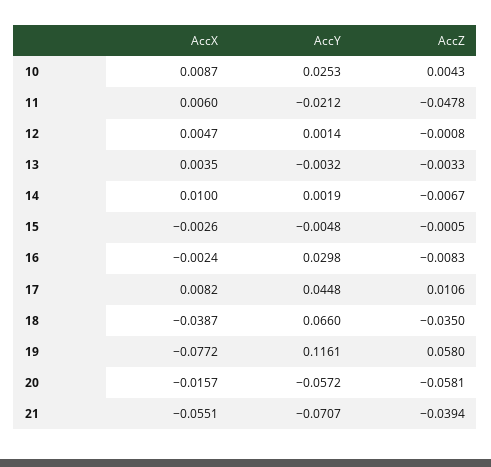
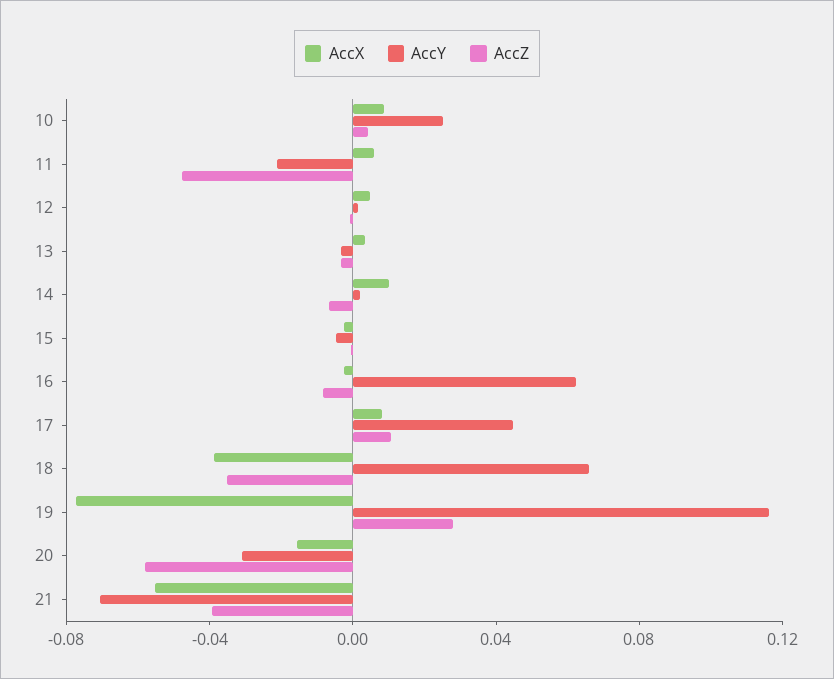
  {
    "AccX": {
      "10": 0.0087,
      "11": 0.006,
      "12": 0.0047,
      "13": 0.0035,
      "14": 0.01,
      "15": -0.0026,
      "16": -0.0024,
      "17": 0.0082,
      "18": -0.0387,
      "19": -0.0772,
      "20": -0.0157,
      "21": -0.0551
    },
    "AccY": {
      "10": 0.0253,
      "11": -0.0212,
      "12": 0.0014,
      "13": -0.0032,
      "14": 0.0019,
      "15": -0.0048,
-     "16": 0.0298,
+     "16": 0.06,
      "17": 0.0448,
      "18": 0.066,
      "19": 0.1161,
-     "20": -0.0572,
+     "20": -0.03,
      "21": -0.0707
    },
    "AccZ": {
      "10": 0.0043,
      "11": -0.0478,
      "12": -0.0008,
      "13": -0.0033,
      "14": -0.0067,
      "15": -0.0005,
      "16": -0.0083,
      "17": 0.0106,
      "18": -0.035,
-     "19": 0.058,
+     "19": 0.03,
      "20": -0.0581,
      "21": -0.0394
    }
  }

